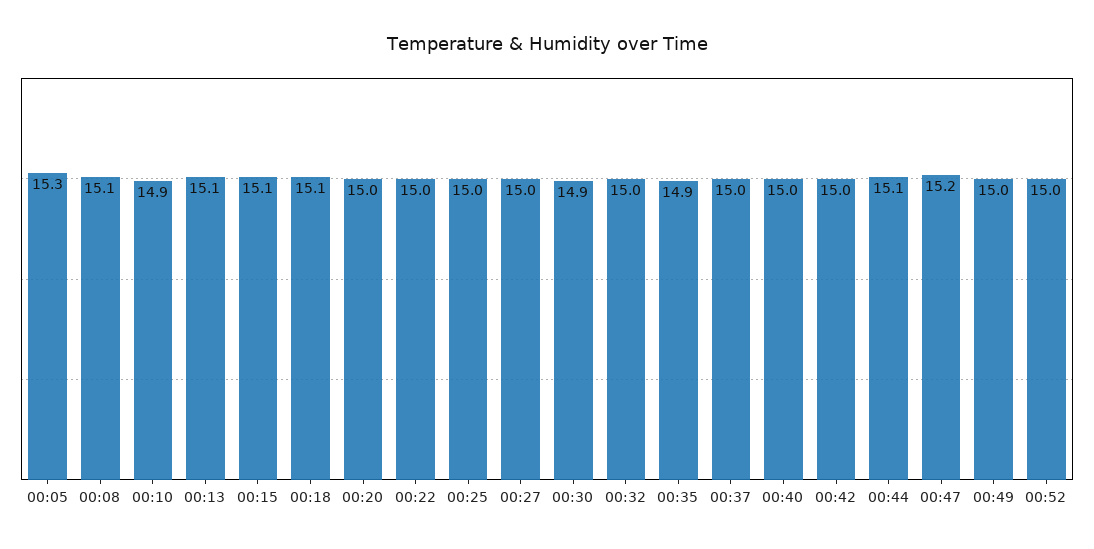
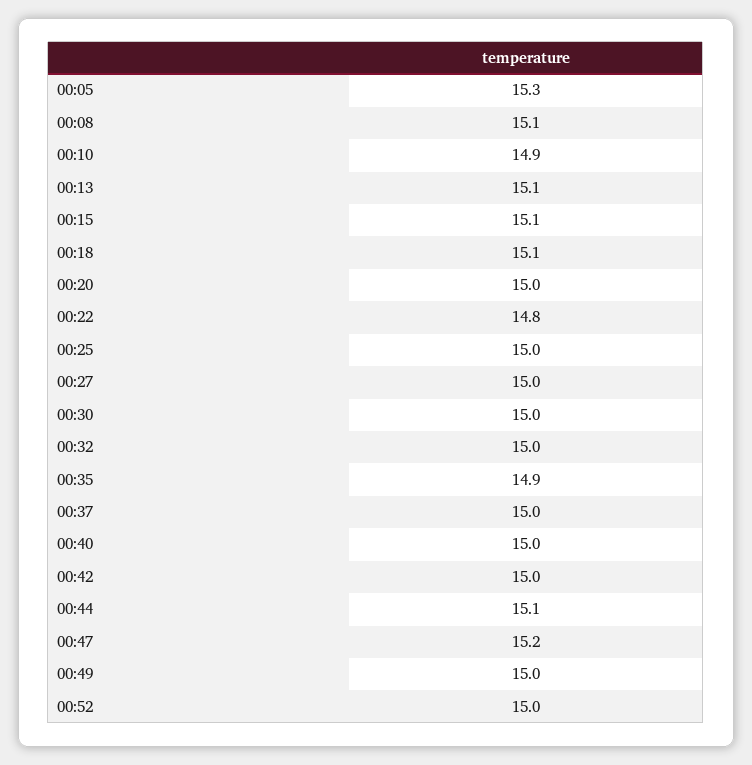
  {
    "00:05": 15.3,
    "00:08": 15.1,
    "00:10": 14.9,
    "00:13": 15.1,
    "00:15": 15.1,
    "00:18": 15.1,
    "00:20": 15,
-   "00:22": 15,
+   "00:22": 14.8,
    "00:25": 15,
    "00:27": 15,
-   "00:30": 14.9,
+   "00:30": 15,
    "00:32": 15,
    "00:35": 14.9,
    "00:37": 15,
    "00:40": 15,
    "00:42": 15,
    "00:44": 15.1,
    "00:47": 15.2,
    "00:49": 15,
    "00:52": 15
  }

